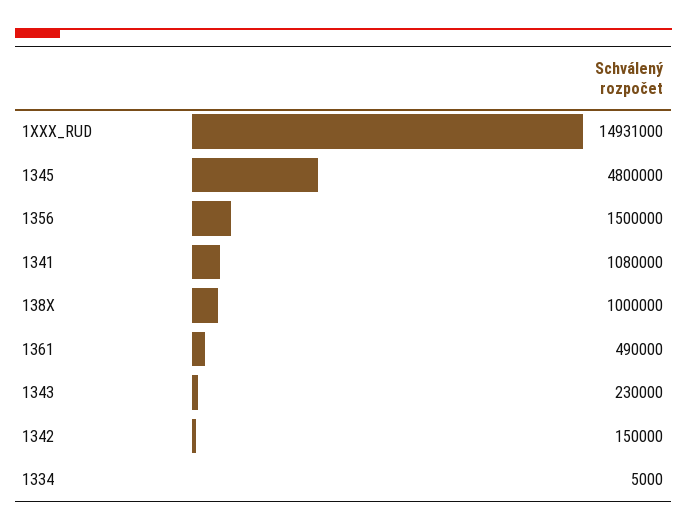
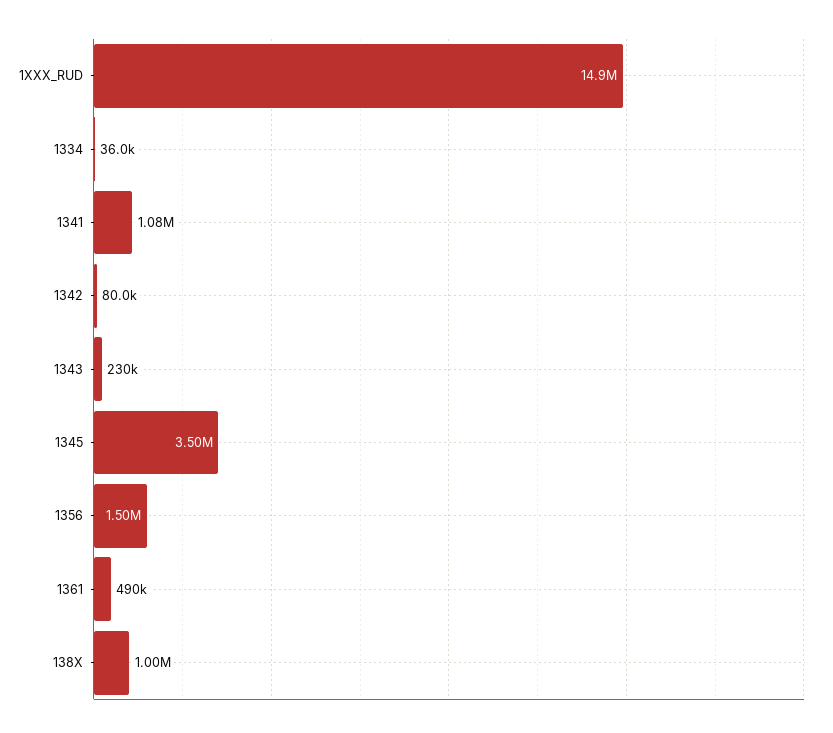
  {
    "1XXX_RUD": 14931000,
-   "1345": 4800000,
+   "1345": 3500000,
    "1356": 1500000,
    "1341": 1080000,
    "138X": 1000000,
    "1361": 490000,
    "1343": 230000,
-   "1342": 150000,
+   "1342": 80000,
-   "1334": 5000
+   "1334": 36000
  }

